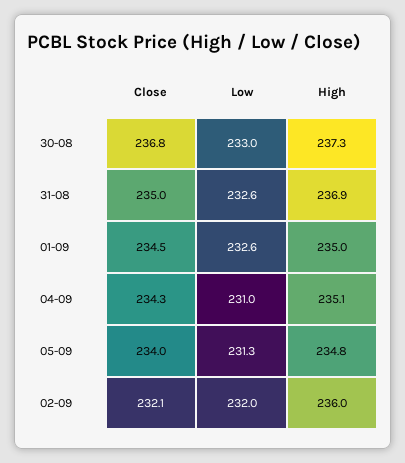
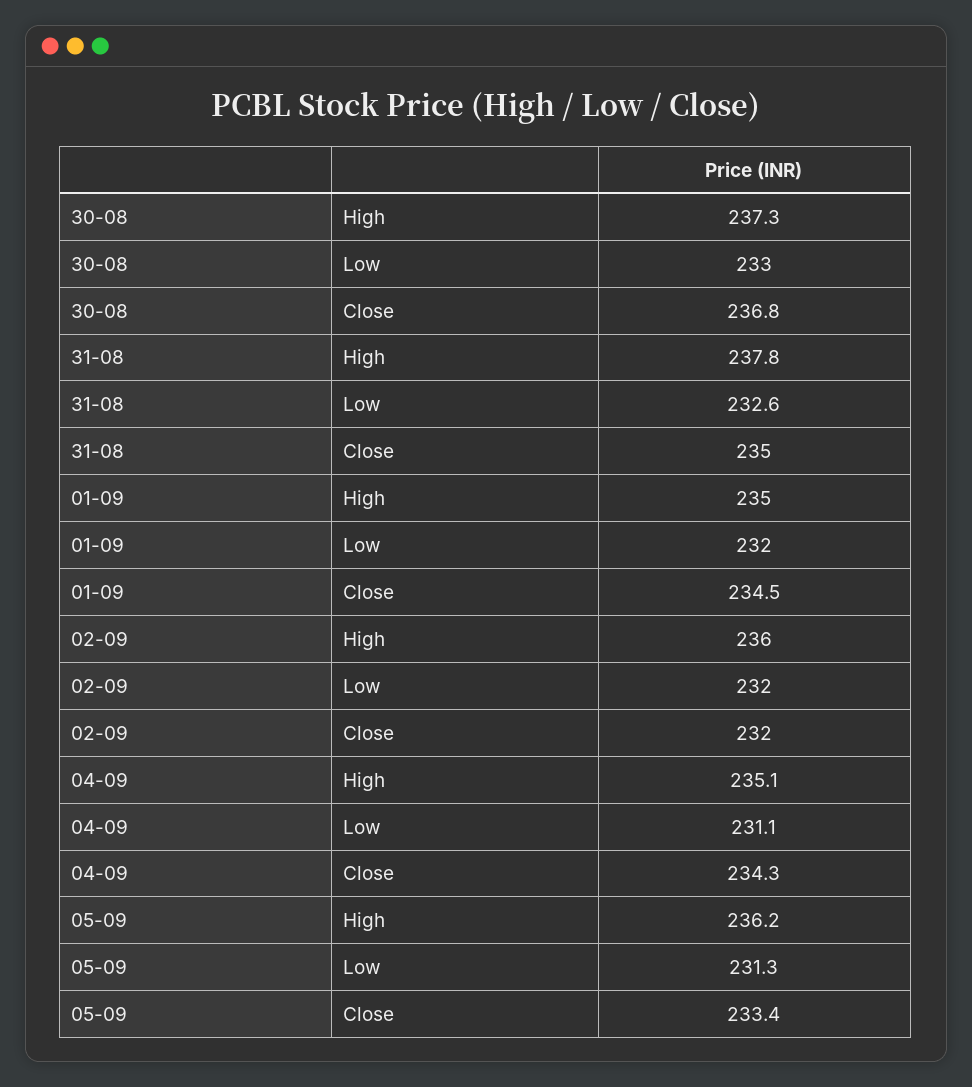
  {
    "Close": {
      "30-08": 236.8,
      "31-08": 235,
      "01-09": 234.5,
      "04-09": 234.3,
-     "05-09": 234,
+     "05-09": 233.4,
-     "02-09": 232.1
+     "02-09": 232
    },
    "Low": {
      "30-08": 233,
      "31-08": 232.6,
-     "01-09": 232.6,
+     "01-09": 232,
-     "04-09": 231,
+     "04-09": 231.1,
      "05-09": 231.3,
      "02-09": 232
    },
    "High": {
      "30-08": 237.3,
-     "31-08": 236.9,
+     "31-08": 237.8,
      "01-09": 235,
      "04-09": 235.1,
-     "05-09": 234.8,
+     "05-09": 236.2,
      "02-09": 236
    }
  }

